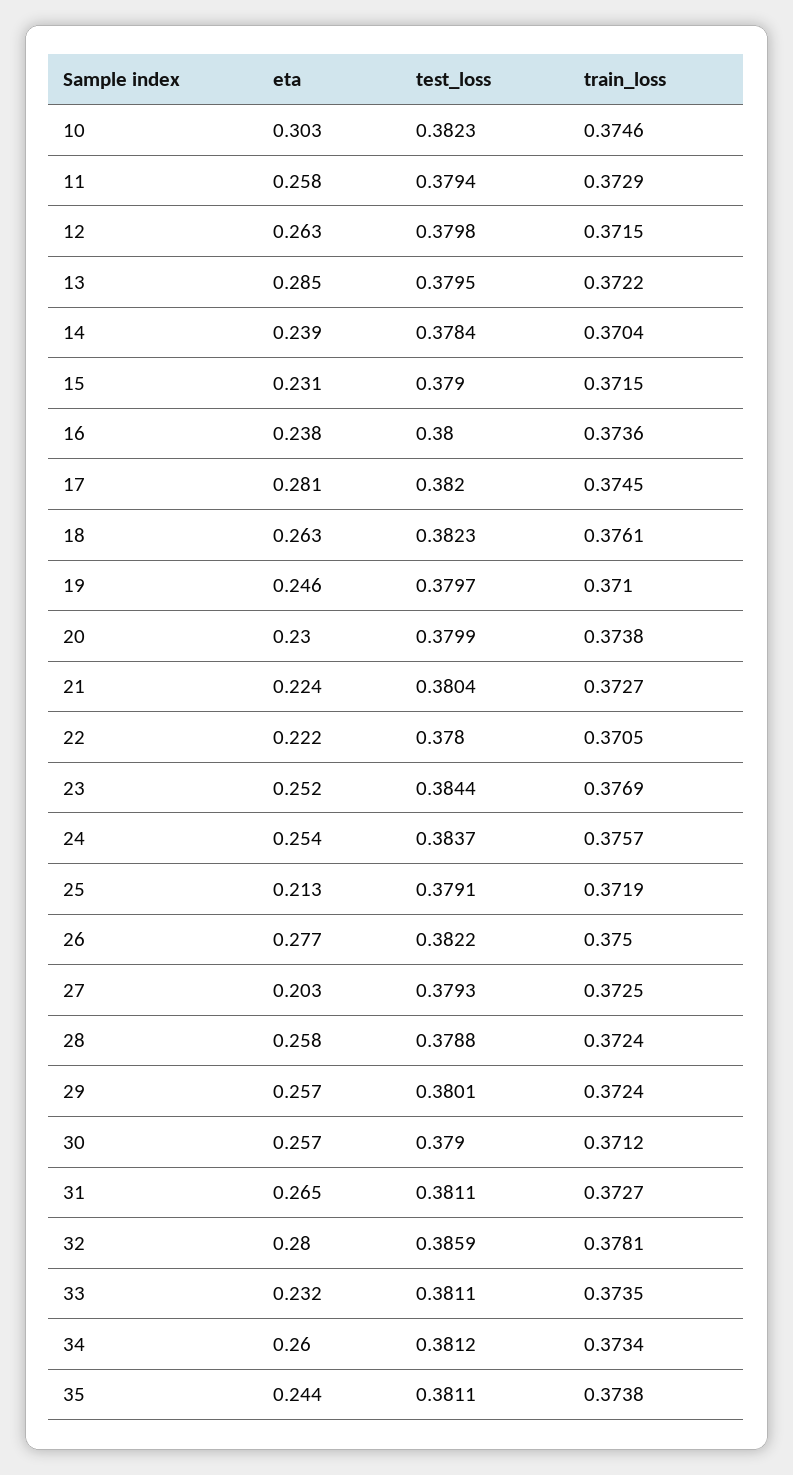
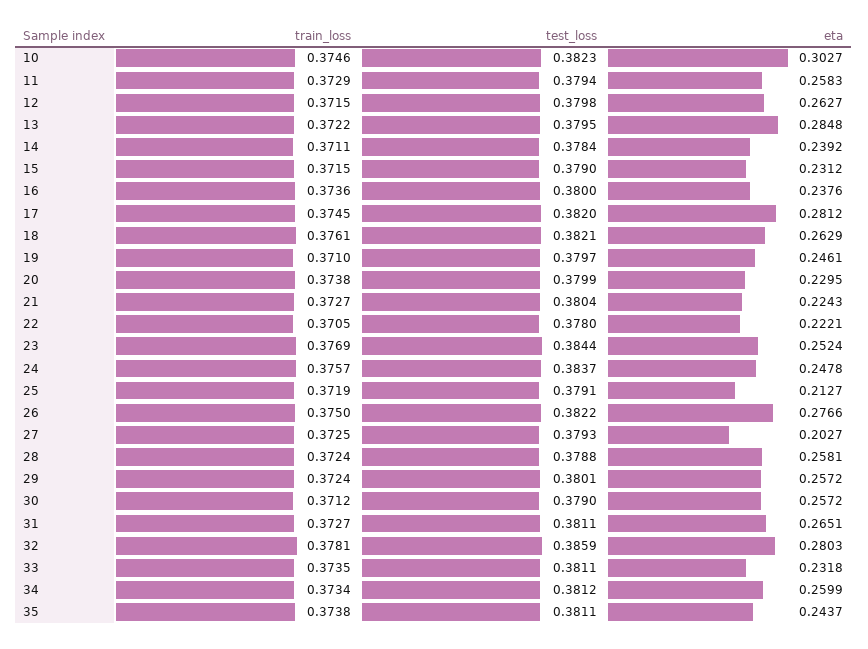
  {
    "eta": {
      "10": 0.3027,
      "11": 0.2583,
      "12": 0.2627,
      "13": 0.2848,
      "14": 0.2392,
      "15": 0.2312,
      "16": 0.2376,
      "17": 0.2812,
      "18": 0.2629,
      "19": 0.2461,
      "20": 0.2295,
      "21": 0.2243,
      "22": 0.2221,
      "23": 0.2524,
-     "24": 0.254,
+     "24": 0.2478,
      "25": 0.2127,
      "26": 0.2766,
      "27": 0.2027,
      "28": 0.2581,
      "29": 0.2572,
      "30": 0.2572,
      "31": 0.2651,
      "32": 0.2803,
      "33": 0.2318,
      "34": 0.2599,
      "35": 0.2437
    },
    "test_loss": {
      "10": 0.3823,
      "11": 0.3794,
      "12": 0.3798,
      "13": 0.3795,
      "14": 0.3784,
      "15": 0.379,
      "16": 0.38,
      "17": 0.382,
-     "18": 0.3823,
+     "18": 0.3821,
      "19": 0.3797,
      "20": 0.3799,
      "21": 0.3804,
      "22": 0.378,
      "23": 0.3844,
      "24": 0.3837,
      "25": 0.3791,
      "26": 0.3822,
      "27": 0.3793,
      "28": 0.3788,
      "29": 0.3801,
      "30": 0.379,
      "31": 0.3811,
      "32": 0.3859,
      "33": 0.3811,
      "34": 0.3812,
      "35": 0.3811
    },
    "train_loss": {
      "10": 0.3746,
      "11": 0.3729,
      "12": 0.3715,
      "13": 0.3722,
-     "14": 0.3704,
+     "14": 0.3711,
      "15": 0.3715,
      "16": 0.3736,
      "17": 0.3745,
      "18": 0.3761,
      "19": 0.371,
      "20": 0.3738,
      "21": 0.3727,
      "22": 0.3705,
      "23": 0.3769,
      "24": 0.3757,
      "25": 0.3719,
      "26": 0.375,
      "27": 0.3725,
      "28": 0.3724,
      "29": 0.3724,
      "30": 0.3712,
      "31": 0.3727,
      "32": 0.3781,
      "33": 0.3735,
      "34": 0.3734,
      "35": 0.3738
    }
  }

